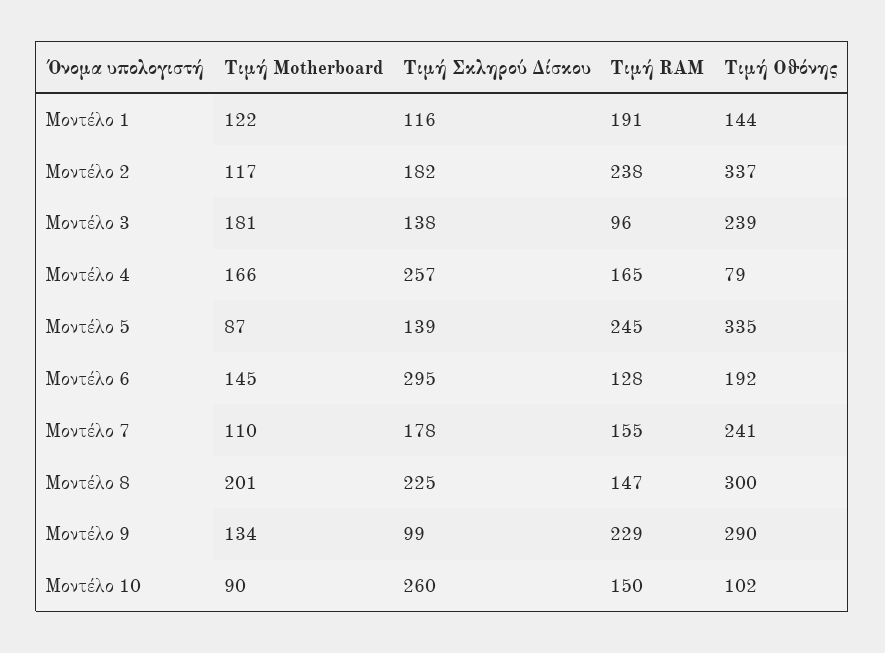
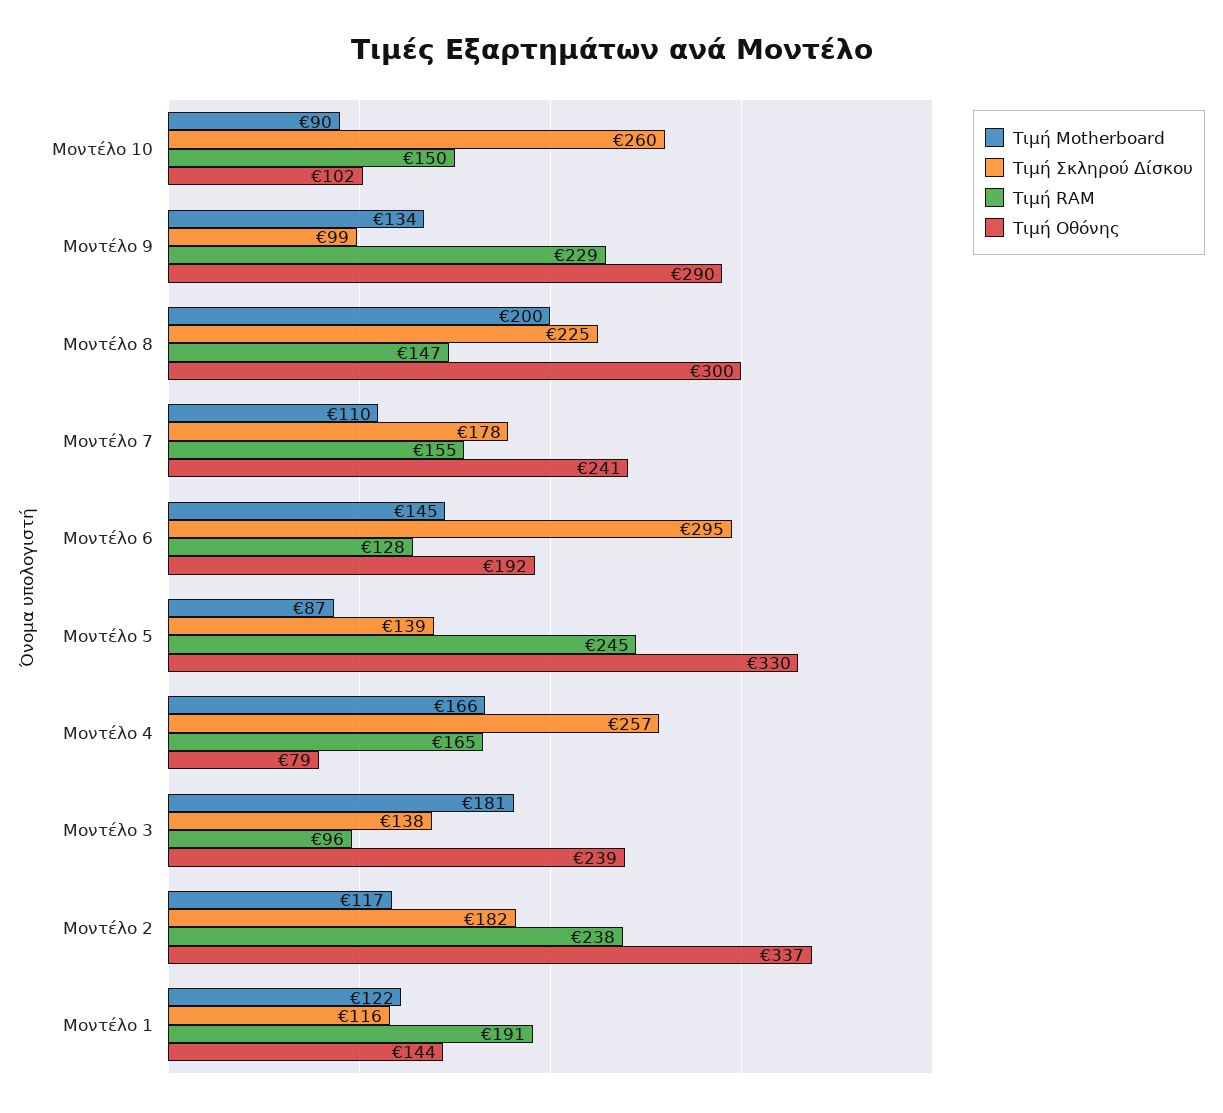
  {
    "Τιμή Motherboard": {
      "Μοντέλο 1": 122,
      "Μοντέλο 2": 117,
      "Μοντέλο 3": 181,
      "Μοντέλο 4": 166,
      "Μοντέλο 5": 87,
      "Μοντέλο 6": 145,
      "Μοντέλο 7": 110,
-     "Μοντέλο 8": 201,
+     "Μοντέλο 8": 200,
      "Μοντέλο 9": 134,
      "Μοντέλο 10": 90
    },
    "Τιμή Σκληρού Δίσκου": {
      "Μοντέλο 1": 116,
      "Μοντέλο 2": 182,
      "Μοντέλο 3": 138,
      "Μοντέλο 4": 257,
      "Μοντέλο 5": 139,
      "Μοντέλο 6": 295,
      "Μοντέλο 7": 178,
      "Μοντέλο 8": 225,
      "Μοντέλο 9": 99,
      "Μοντέλο 10": 260
    },
    "Τιμή RAM": {
      "Μοντέλο 1": 191,
      "Μοντέλο 2": 238,
      "Μοντέλο 3": 96,
      "Μοντέλο 4": 165,
      "Μοντέλο 5": 245,
      "Μοντέλο 6": 128,
      "Μοντέλο 7": 155,
      "Μοντέλο 8": 147,
      "Μοντέλο 9": 229,
      "Μοντέλο 10": 150
    },
    "Τιμή Οθόνης": {
      "Μοντέλο 1": 144,
      "Μοντέλο 2": 337,
      "Μοντέλο 3": 239,
      "Μοντέλο 4": 79,
-     "Μοντέλο 5": 335,
+     "Μοντέλο 5": 330,
      "Μοντέλο 6": 192,
      "Μοντέλο 7": 241,
      "Μοντέλο 8": 300,
      "Μοντέλο 9": 290,
      "Μοντέλο 10": 102
    }
  }

